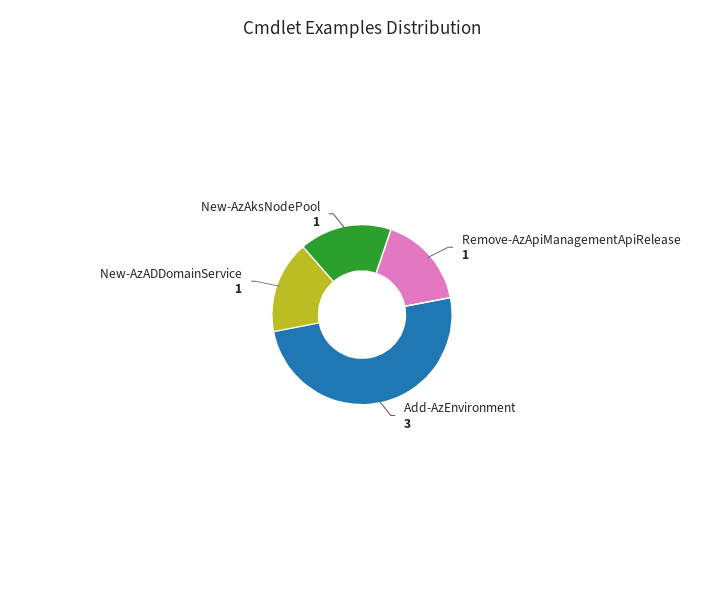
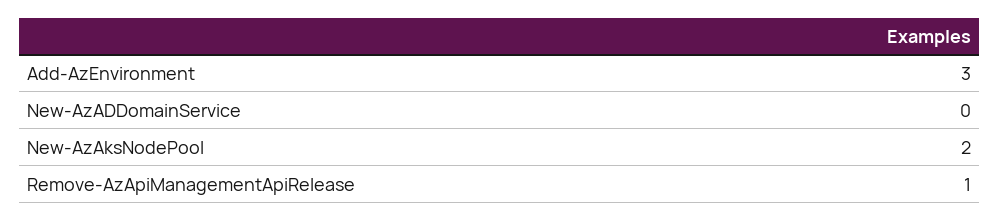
  {
    "Remove-AzApiManagementApiRelease": 1,
    "Add-AzEnvironment": 3,
-   "New-AzADDomainService": 1,
+   "New-AzADDomainService": 0,
-   "New-AzAksNodePool": 1
+   "New-AzAksNodePool": 2
  }

